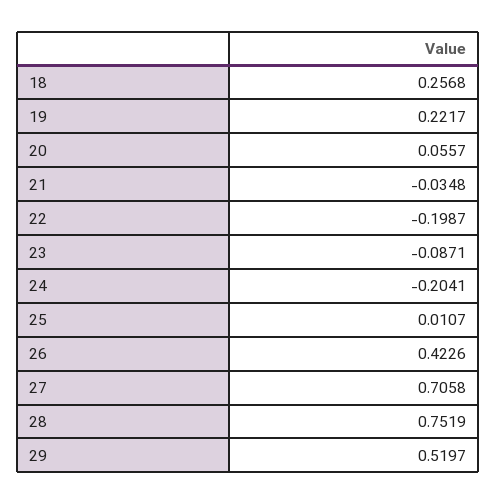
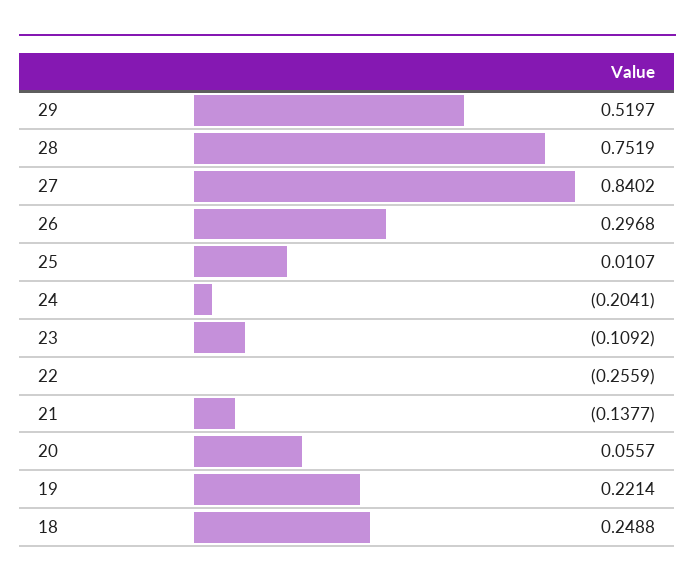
  {
-   "18": 0.2568,
+   "18": 0.2488,
-   "19": 0.2217,
+   "19": 0.2214,
    "20": 0.0557,
-   "21": -0.0348,
+   "21": -0.1377,
-   "22": -0.1987,
+   "22": -0.2559,
-   "23": -0.0871,
+   "23": -0.1092,
    "24": -0.2041,
    "25": 0.0107,
-   "26": 0.4226,
+   "26": 0.2968,
-   "27": 0.7058,
+   "27": 0.8402,
    "28": 0.7519,
    "29": 0.5197
  }

